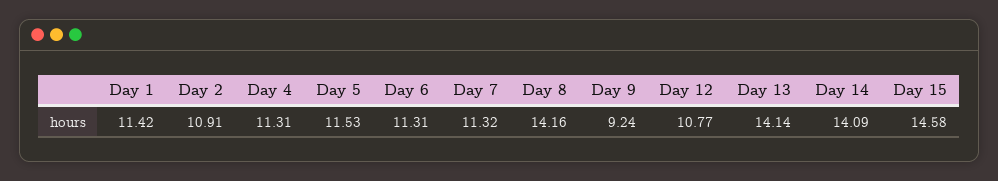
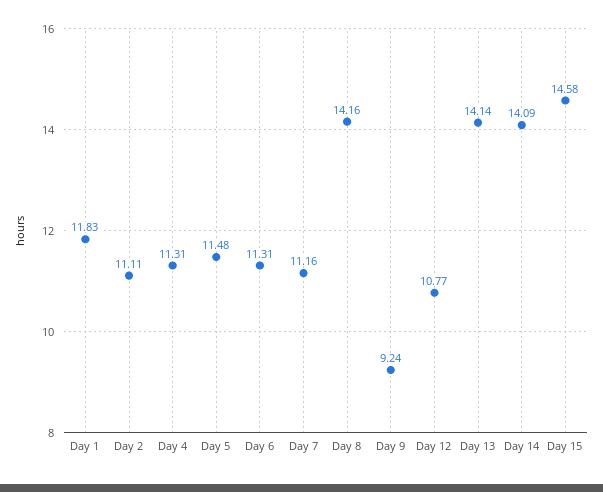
  {
-   "Day 1": 11.42,
+   "Day 1": 11.83,
-   "Day 2": 10.91,
+   "Day 2": 11.11,
    "Day 4": 11.31,
-   "Day 5": 11.53,
+   "Day 5": 11.48,
    "Day 6": 11.31,
-   "Day 7": 11.32,
+   "Day 7": 11.16,
    "Day 8": 14.16,
    "Day 9": 9.24,
    "Day 12": 10.77,
    "Day 13": 14.14,
    "Day 14": 14.09,
    "Day 15": 14.58
  }

